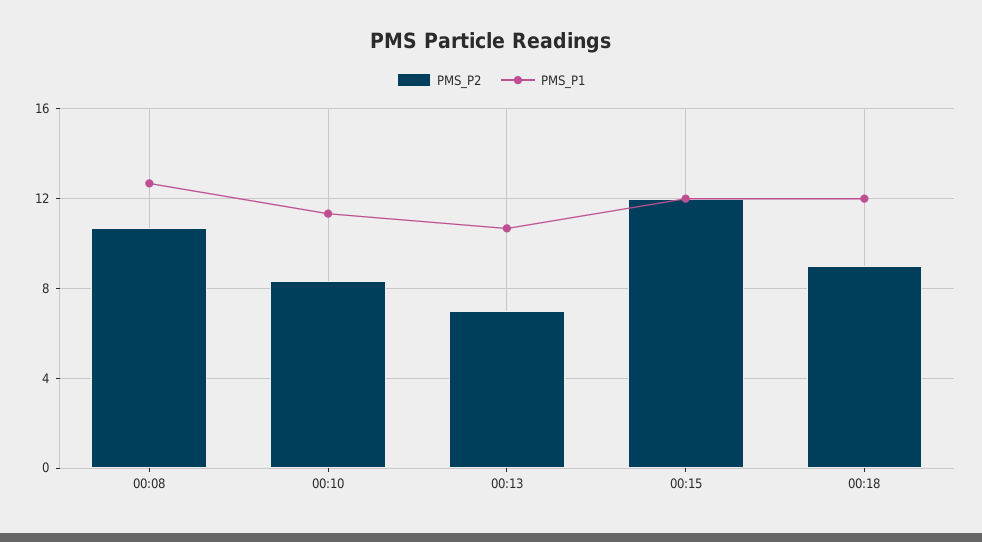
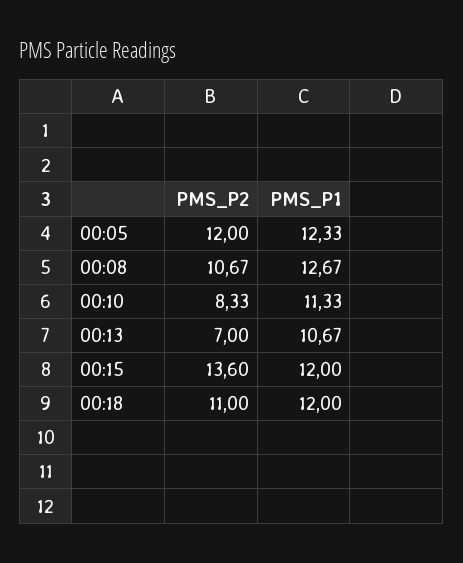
  {
    "PMS_P2": {
      "00:08": 10.67,
      "00:10": 8.33,
      "00:13": 7,
-     "00:15": 12,
+     "00:15": 13.6,
-     "00:18": 9
+     "00:18": 11,
+     "00:05": 12
    },
    "PMS_P1": {
      "00:08": 12.67,
      "00:10": 11.33,
      "00:13": 10.67,
      "00:15": 12,
-     "00:18": 12
+     "00:18": 12,
+     "00:05": 12.33
    }
  }

